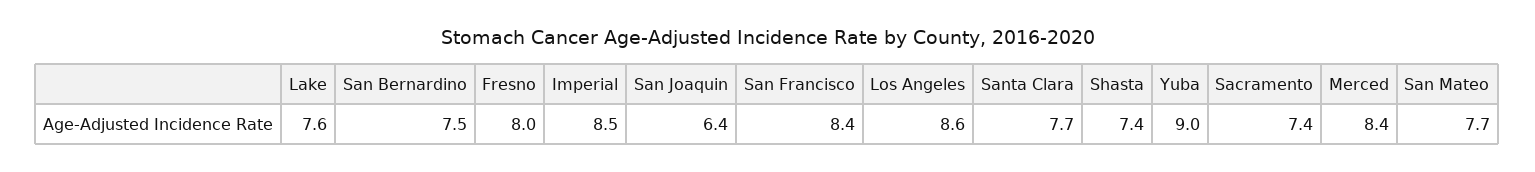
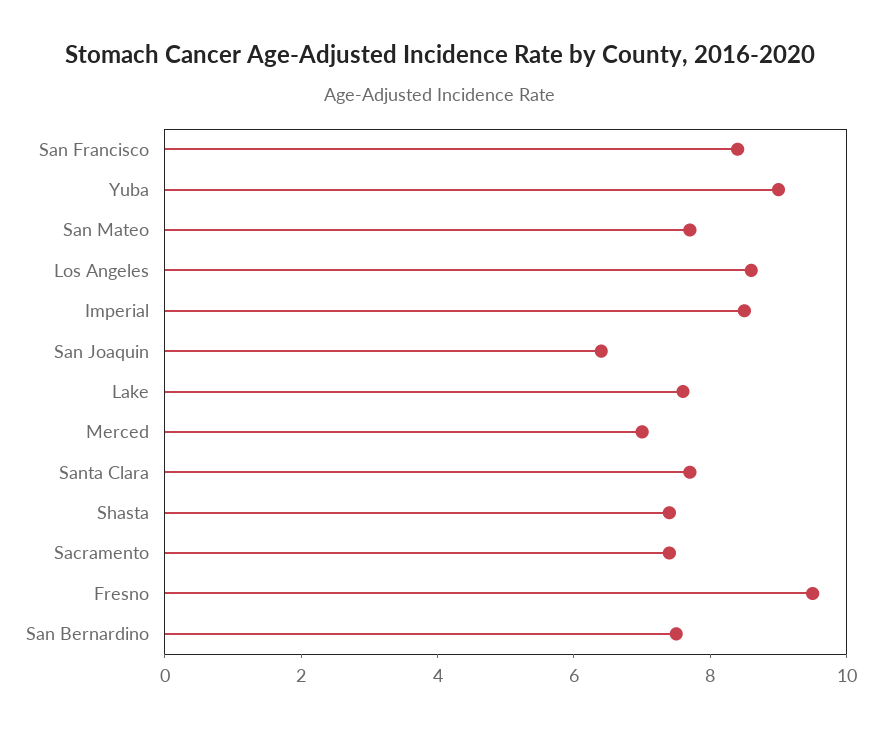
  {
    "Lake": 7.6,
    "San Bernardino": 7.5,
-   "Fresno": 8,
+   "Fresno": 9.5,
    "Imperial": 8.5,
    "San Joaquin": 6.4,
    "San Francisco": 8.4,
    "Los Angeles": 8.6,
    "Santa Clara": 7.7,
    "Shasta": 7.4,
    "Yuba": 9,
    "Sacramento": 7.4,
-   "Merced": 8.4,
+   "Merced": 7,
    "San Mateo": 7.7
  }

